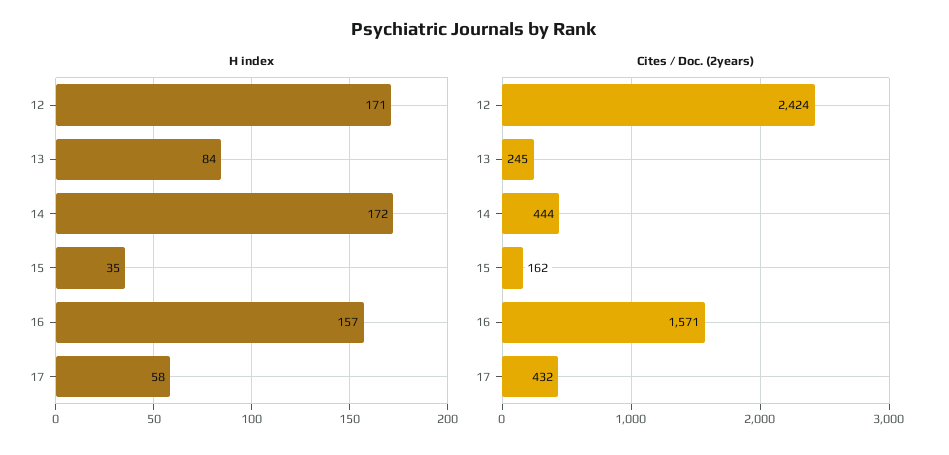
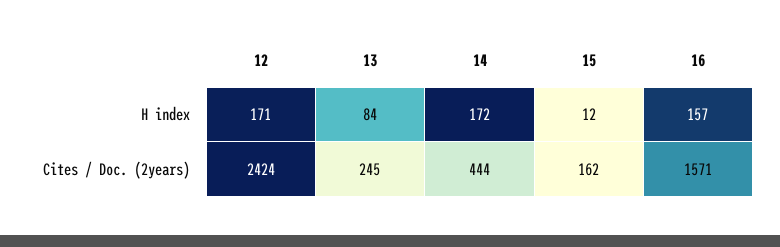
  {
    "H index": {
      "12": 171,
      "13": 84,
      "14": 172,
-     "15": 35,
+     "15": 12,
-     "16": 157,
+     "16": 157
-     "17": 58
    },
    "Cites / Doc. (2years)": {
      "12": 2424,
      "13": 245,
      "14": 444,
      "15": 162,
-     "16": 1571,
+     "16": 1571
-     "17": 432
    }
  }

